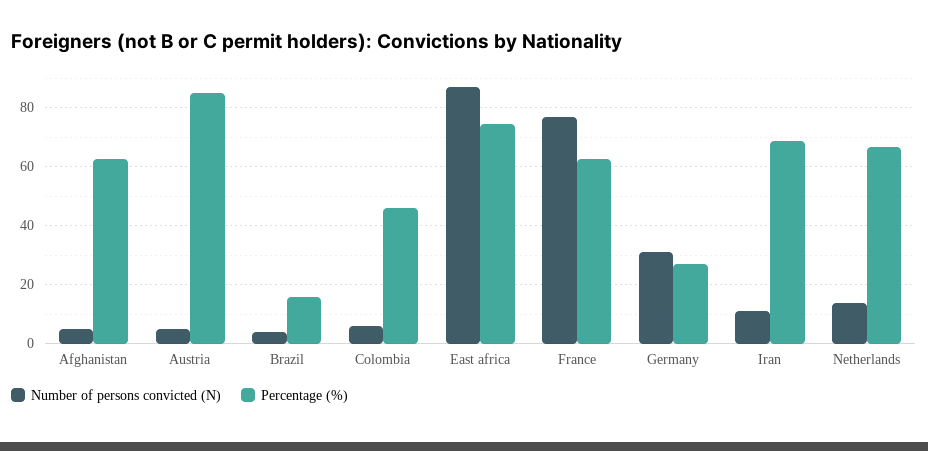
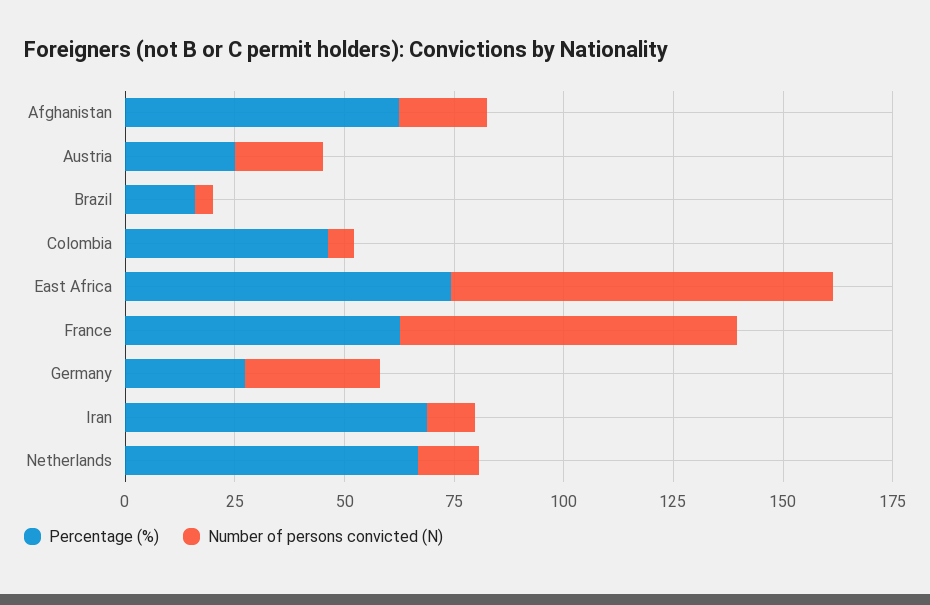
  {
    "Number of persons convicted (N)": {
-     "Afghanistan": 5,
+     "Afghanistan": 20,
-     "Austria": 5,
+     "Austria": 20,
      "Brazil": 5,
      "Colombia": 5,
      "East africa": 87.5,
      "France": 77.5,
      "Germany": 30,
      "Iran": 10,
      "Netherlands": 15
    },
    "Percentage (%)": {
      "Afghanistan": 62.5,
-     "Austria": 85,
+     "Austria": 25,
      "Brazil": 15,
      "Colombia": 45,
      "East africa": 75,
      "France": 62.5,
      "Germany": 27.5,
      "Iran": 70,
      "Netherlands": 67.5
    }
  }

